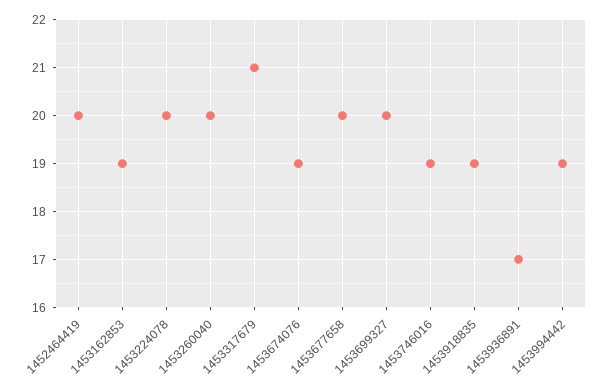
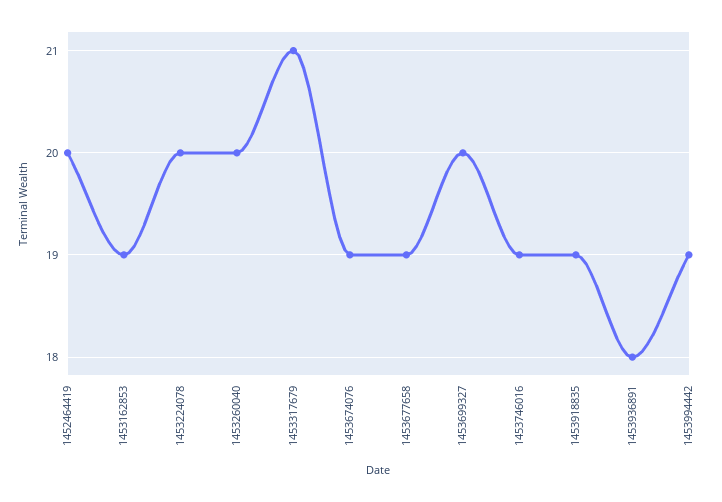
  {
    "1452464419": 20,
    "1453162853": 19,
    "1453224078": 20,
    "1453260040": 20,
    "1453317679": 21,
    "1453674076": 19,
-   "1453677658": 20,
+   "1453677658": 19,
    "1453699327": 20,
    "1453746016": 19,
    "1453918835": 19,
-   "1453936891": 17,
+   "1453936891": 18,
    "1453994442": 19
  }

